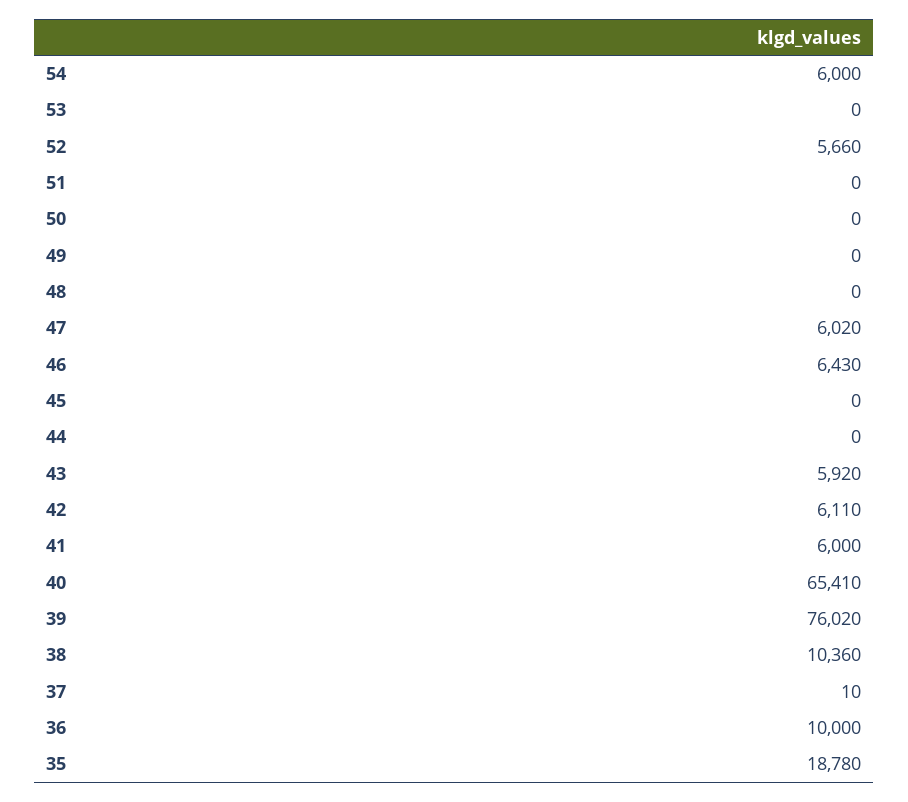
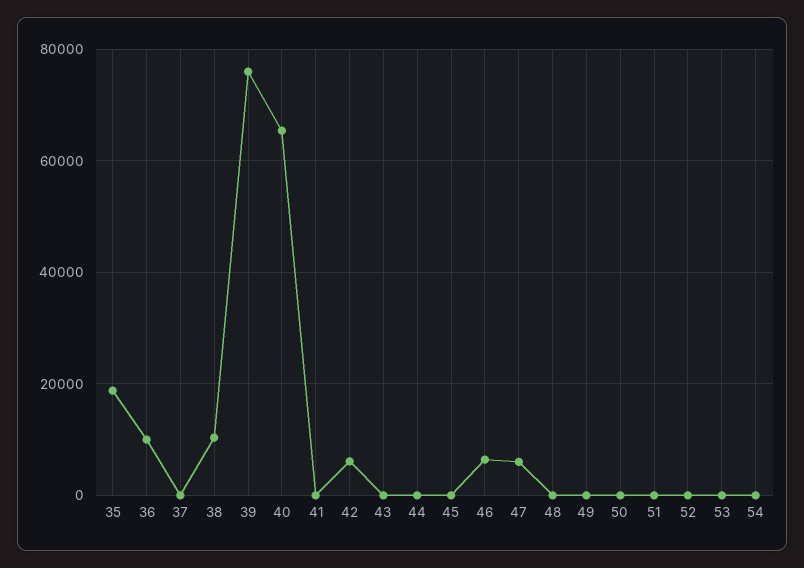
  {
-   "54": 6000,
+   "54": 0,
    "53": 0,
-   "52": 5660,
+   "52": 0,
    "51": 0,
    "50": 0,
    "49": 0,
    "48": 0,
    "47": 6020,
    "46": 6430,
    "45": 0,
    "44": 0,
-   "43": 5920,
+   "43": 0,
    "42": 6110,
-   "41": 6000,
+   "41": 0,
    "40": 65410,
    "39": 76020,
    "38": 10360,
    "37": 10,
    "36": 10000,
    "35": 18780
  }

